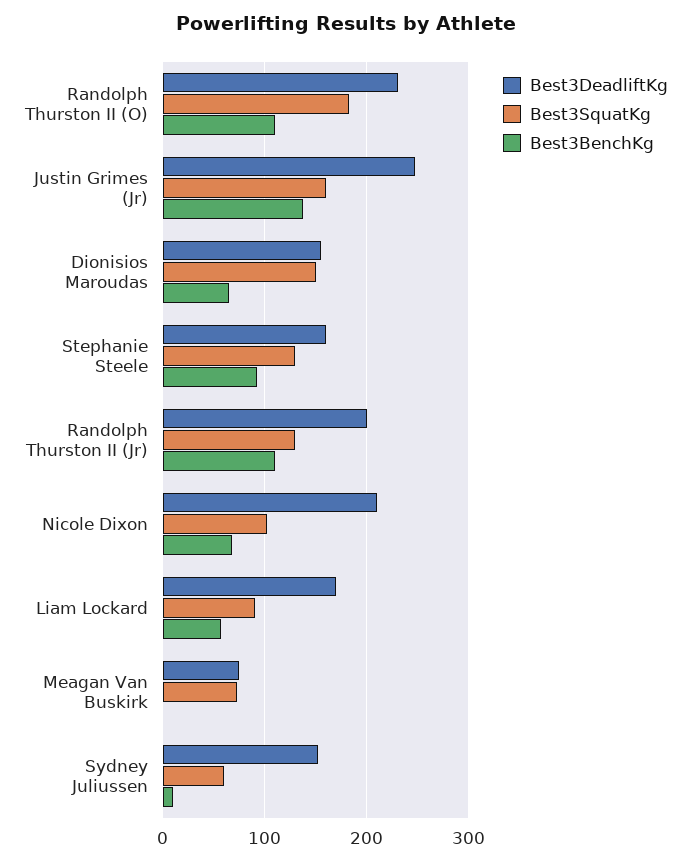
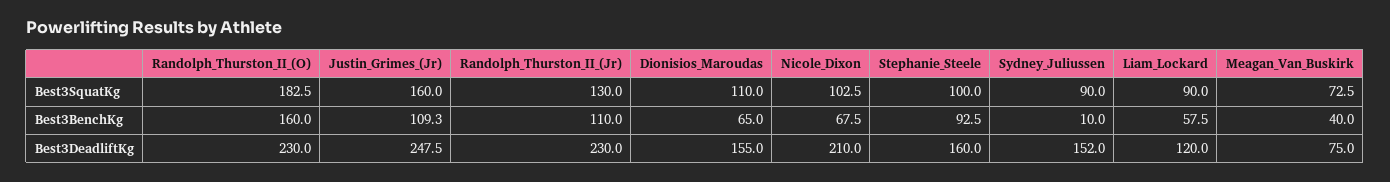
  {
    "Best3DeadliftKg": {
      "Randolph Thurston II (O)": 230,
      "Justin Grimes (Jr)": 247.5,
      "Dionisios Maroudas": 155,
      "Stephanie Steele": 160,
-     "Randolph Thurston II (Jr)": 200,
+     "Randolph Thurston II (Jr)": 230,
      "Nicole Dixon": 210,
-     "Liam Lockard": 170,
+     "Liam Lockard": 120,
      "Meagan Van Buskirk": 75,
      "Sydney Juliussen": 152
    },
    "Best3SquatKg": {
      "Randolph Thurston II (O)": 182.5,
      "Justin Grimes (Jr)": 160,
-     "Dionisios Maroudas": 150,
+     "Dionisios Maroudas": 110,
-     "Stephanie Steele": 130,
+     "Stephanie Steele": 100,
      "Randolph Thurston II (Jr)": 130,
      "Nicole Dixon": 102.5,
      "Liam Lockard": 90,
      "Meagan Van Buskirk": 72.5,
-     "Sydney Juliussen": 60
+     "Sydney Juliussen": 90
    },
    "Best3BenchKg": {
-     "Randolph Thurston II (O)": 110,
+     "Randolph Thurston II (O)": 160,
-     "Justin Grimes (Jr)": 140,
+     "Justin Grimes (Jr)": 109.3,
      "Dionisios Maroudas": 65,
      "Stephanie Steele": 92.5,
      "Randolph Thurston II (Jr)": 110,
      "Nicole Dixon": 67.5,
      "Liam Lockard": 57.5,
-     "Meagan Van Buskirk": 0,
+     "Meagan Van Buskirk": 40,
      "Sydney Juliussen": 10
    }
  }

